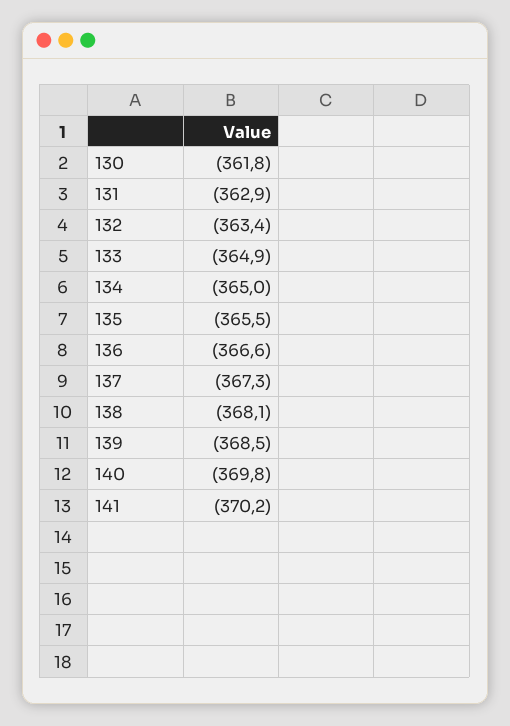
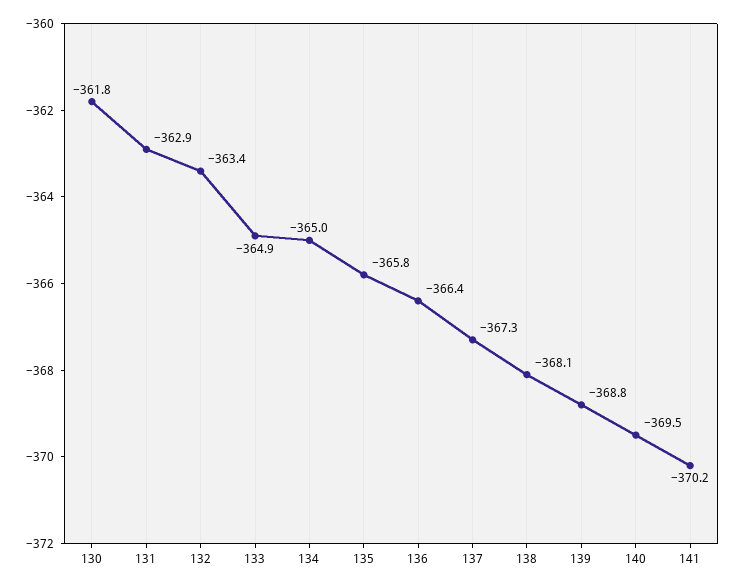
  {
    "130": -361.8,
    "131": -362.9,
    "132": -363.4,
    "133": -364.9,
    "134": -365,
-   "135": -365.5,
+   "135": -365.8,
-   "136": -366.6,
+   "136": -366.4,
    "137": -367.3,
    "138": -368.1,
-   "139": -368.5,
+   "139": -368.8,
-   "140": -369.8,
+   "140": -369.5,
    "141": -370.2
  }

